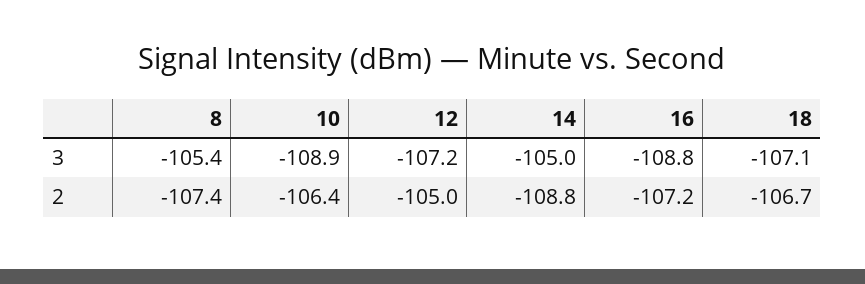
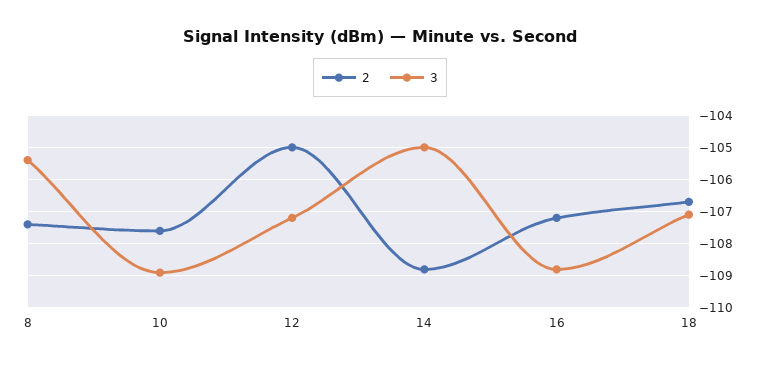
  {
    "3": {
      "8": -105.4,
      "10": -108.9,
      "12": -107.2,
      "14": -105,
      "16": -108.8,
      "18": -107.1
    },
    "2": {
      "8": -107.4,
-     "10": -106.4,
+     "10": -107.5,
      "12": -105,
      "14": -108.8,
      "16": -107.2,
      "18": -106.7
    }
  }

